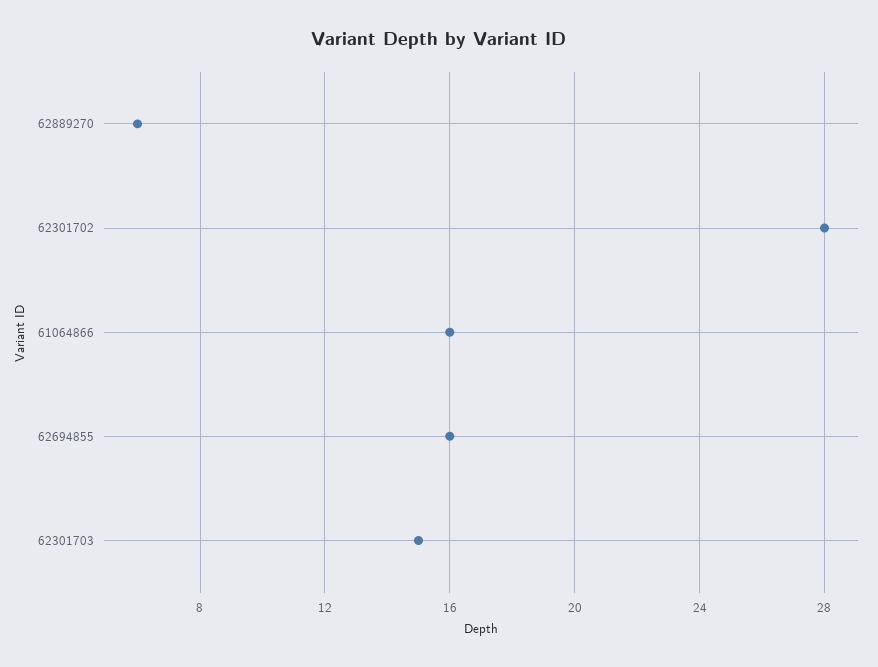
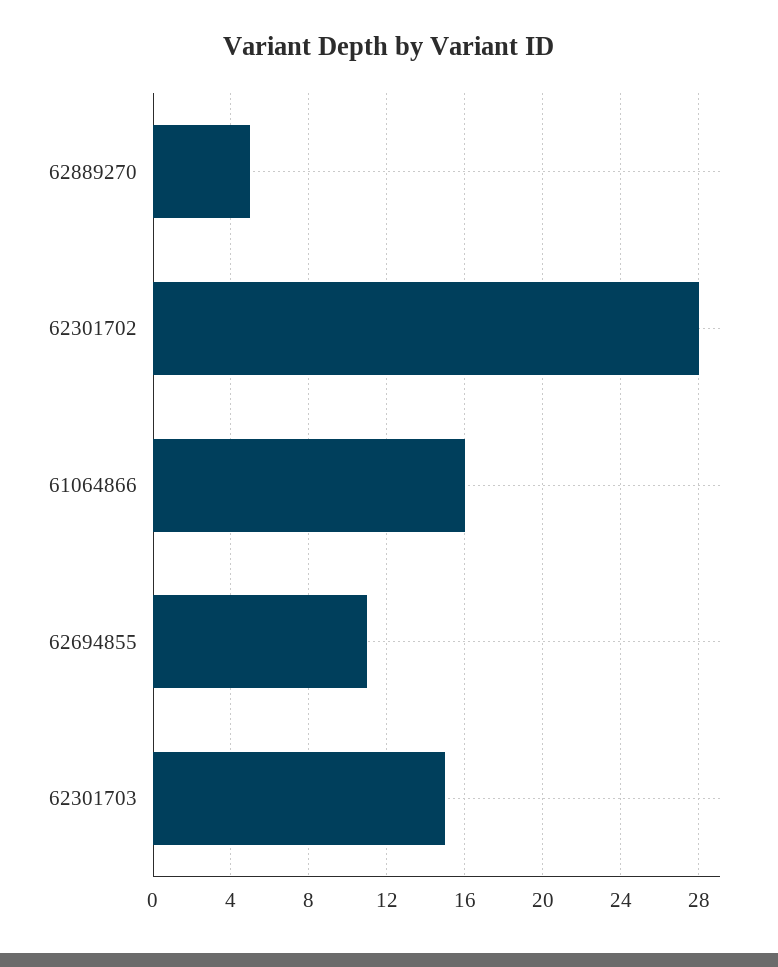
  {
-   "62889270": 6,
+   "62889270": 5,
    "62301702": 28,
    "61064866": 16,
-   "62694855": 16,
+   "62694855": 11,
    "62301703": 15
  }

